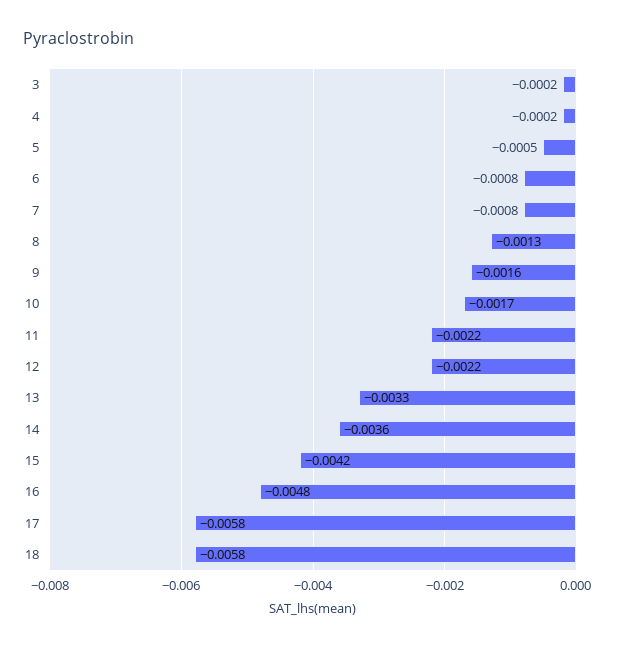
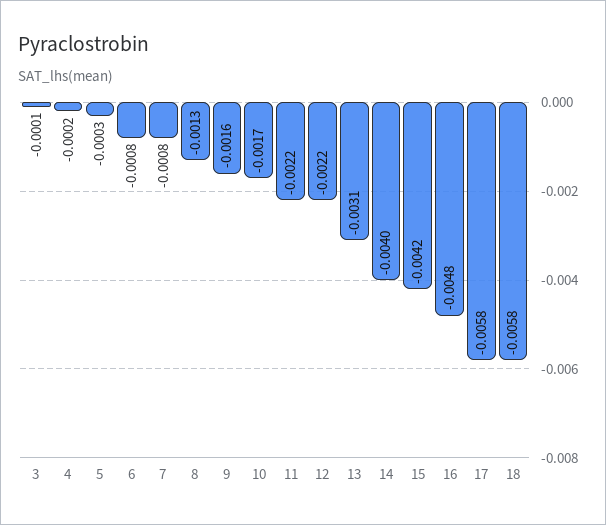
  {
-   "3": -0.0002,
+   "3": -0.0001,
    "4": -0.0002,
-   "5": -0.0005,
+   "5": -0.0003,
    "6": -0.0008,
    "7": -0.0008,
    "8": -0.0013,
    "9": -0.0016,
    "10": -0.0017,
    "11": -0.0022,
    "12": -0.0022,
-   "13": -0.0033,
+   "13": -0.0031,
-   "14": -0.0036,
+   "14": -0.004,
    "15": -0.0042,
    "16": -0.0048,
    "17": -0.0058,
    "18": -0.0058
  }

